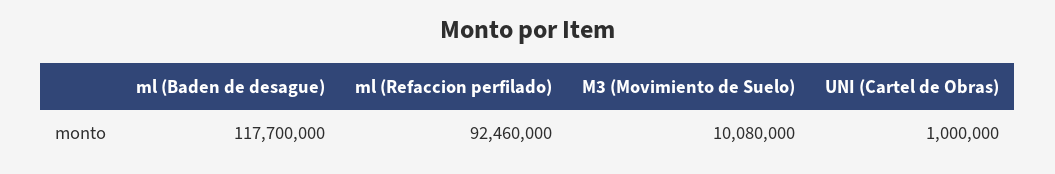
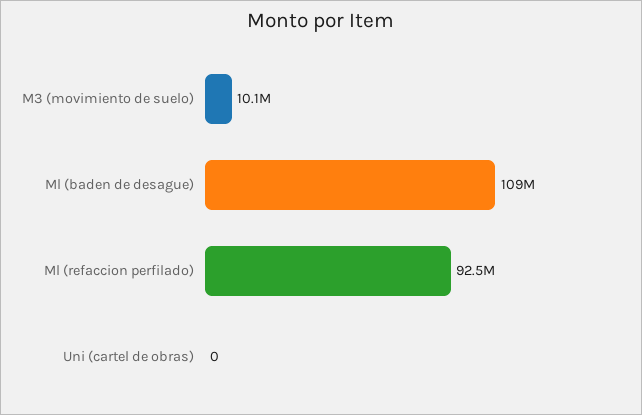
  {
-   "ml (Baden de desague)": 117700000,
+   "ml (Baden de desague)": 109000000,
    "ml (Refaccion perfilado)": 92460000,
    "M3 (Movimiento de Suelo)": 10080000,
-   "UNI (Cartel de Obras)": 1000000
+   "UNI (Cartel de Obras)": 0
  }

